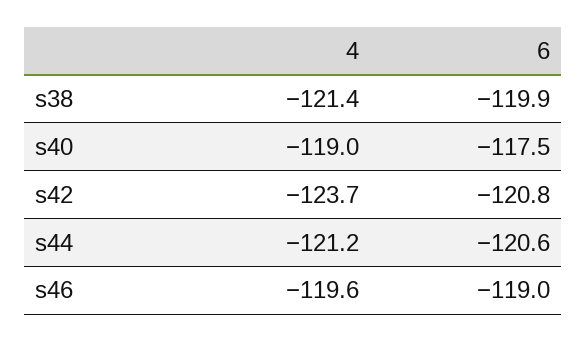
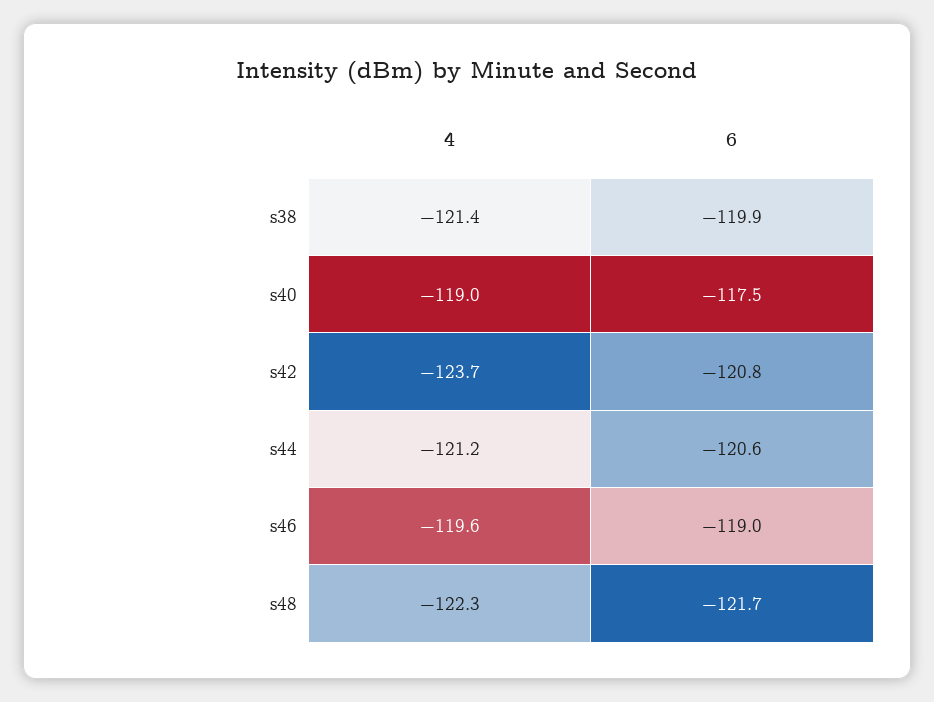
  {
    "4": {
      "s38": -121.4,
      "s40": -119,
      "s42": -123.7,
      "s44": -121.2,
-     "s46": -119.6
+     "s46": -119.6,
+     "s48": -122.3
    },
    "6": {
      "s38": -119.9,
      "s40": -117.5,
      "s42": -120.8,
      "s44": -120.6,
-     "s46": -119
+     "s46": -119,
+     "s48": -121.7
    }
  }

